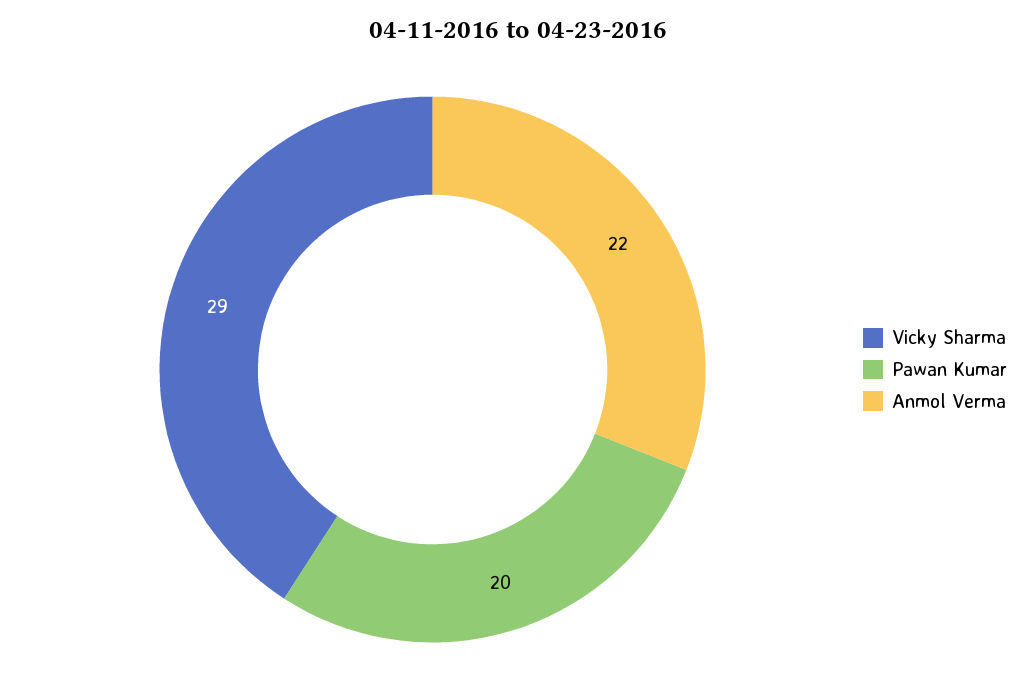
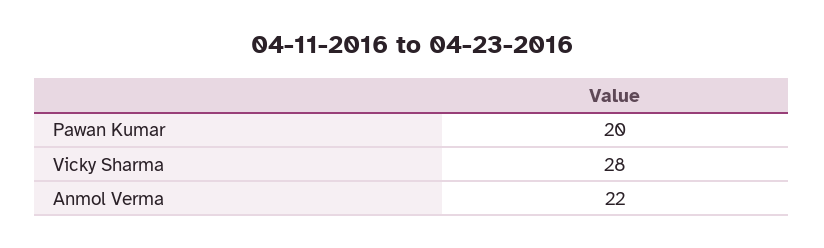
  {
-   "Vicky Sharma": 29,
+   "Vicky Sharma": 28,
    "Pawan Kumar": 20,
    "Anmol Verma": 22
  }

